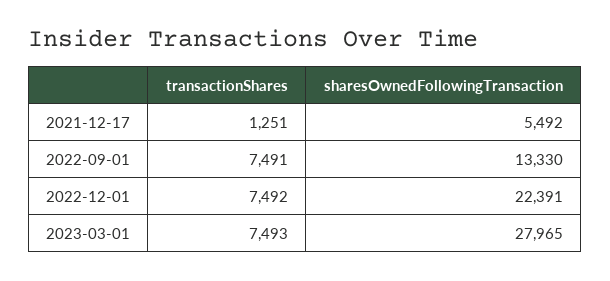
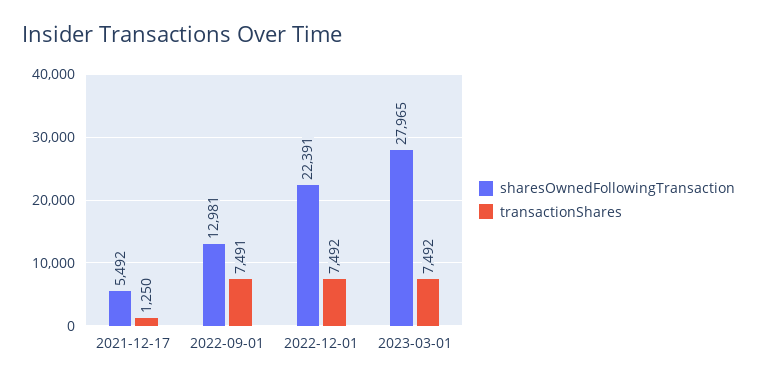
  {
    "transactionShares": {
-     "2021-12-17": 1251,
+     "2021-12-17": 1250,
      "2022-09-01": 7491,
      "2022-12-01": 7492,
-     "2023-03-01": 7493
+     "2023-03-01": 7492
    },
    "sharesOwnedFollowingTransaction": {
      "2021-12-17": 5492,
-     "2022-09-01": 13330,
+     "2022-09-01": 12981,
      "2022-12-01": 22391,
      "2023-03-01": 27965
    }
  }

